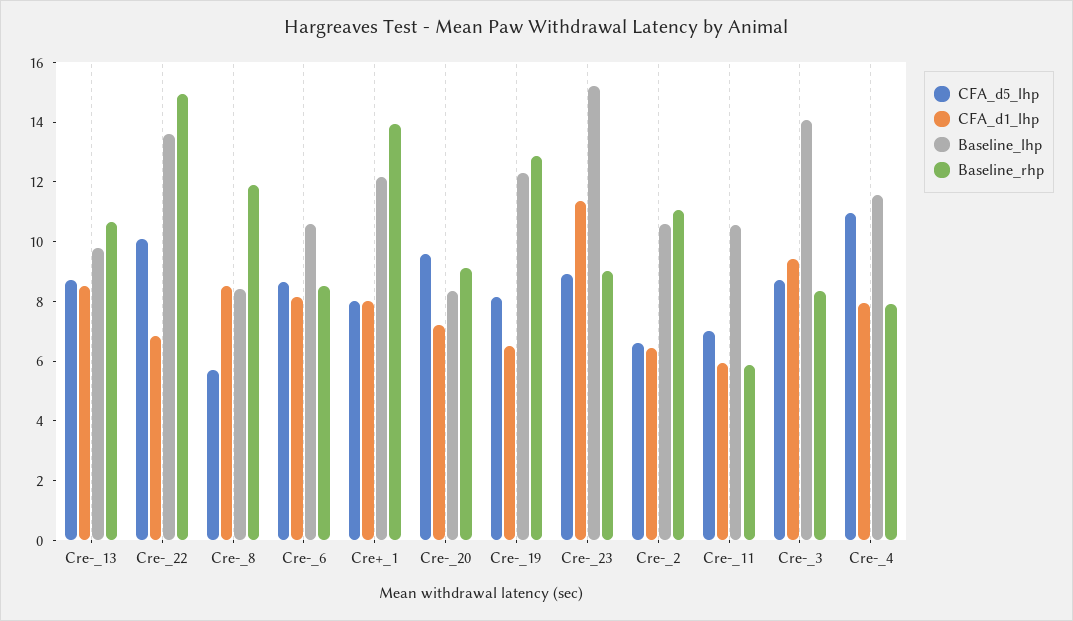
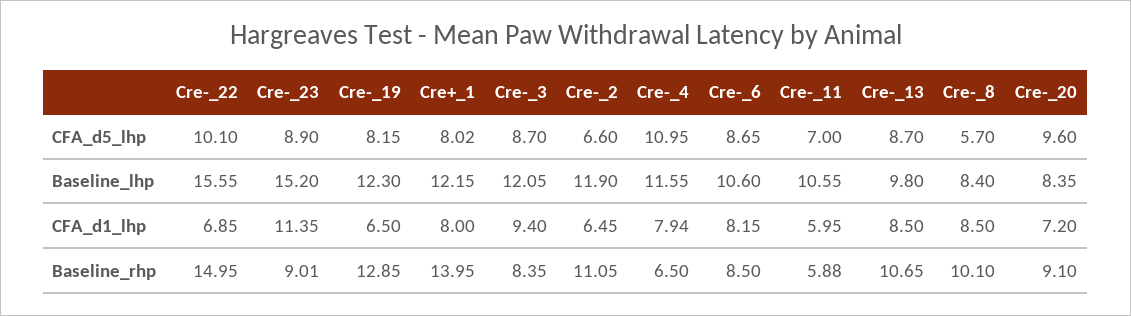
  {
    "CFA_d5_lhp": {
      "Cre-_13": 8.7,
      "Cre-_22": 10.1,
      "Cre-_8": 5.7,
      "Cre-_6": 8.65,
      "Cre+_1": 8.02,
      "Cre-_20": 9.6,
      "Cre-_19": 8.15,
      "Cre-_23": 8.9,
      "Cre-_2": 6.6,
      "Cre-_11": 7,
      "Cre-_3": 8.7,
      "Cre-_4": 10.95
    },
    "CFA_d1_lhp": {
      "Cre-_13": 8.5,
      "Cre-_22": 6.85,
      "Cre-_8": 8.5,
      "Cre-_6": 8.15,
      "Cre+_1": 8,
      "Cre-_20": 7.2,
      "Cre-_19": 6.5,
      "Cre-_23": 11.35,
      "Cre-_2": 6.45,
      "Cre-_11": 5.95,
      "Cre-_3": 9.4,
      "Cre-_4": 7.94
    },
    "Baseline_lhp": {
      "Cre-_13": 9.8,
-     "Cre-_22": 13.5,
+     "Cre-_22": 15.55,
      "Cre-_8": 8.4,
      "Cre-_6": 10.6,
      "Cre+_1": 12.15,
      "Cre-_20": 8.35,
      "Cre-_19": 12.3,
      "Cre-_23": 15.2,
-     "Cre-_2": 10.5,
+     "Cre-_2": 11.9,
      "Cre-_11": 10.55,
-     "Cre-_3": 14,
+     "Cre-_3": 12.05,
      "Cre-_4": 11.55
    },
    "Baseline_rhp": {
      "Cre-_13": 10.65,
      "Cre-_22": 14.95,
-     "Cre-_8": 12,
+     "Cre-_8": 10.1,
      "Cre-_6": 8.5,
      "Cre+_1": 13.95,
      "Cre-_20": 9.1,
      "Cre-_19": 12.85,
      "Cre-_23": 9.01,
      "Cre-_2": 11.05,
      "Cre-_11": 5.88,
      "Cre-_3": 8.35,
-     "Cre-_4": 8
+     "Cre-_4": 6.5
    }
  }

